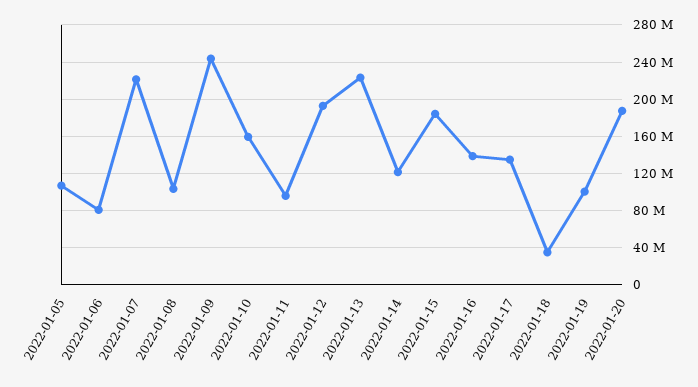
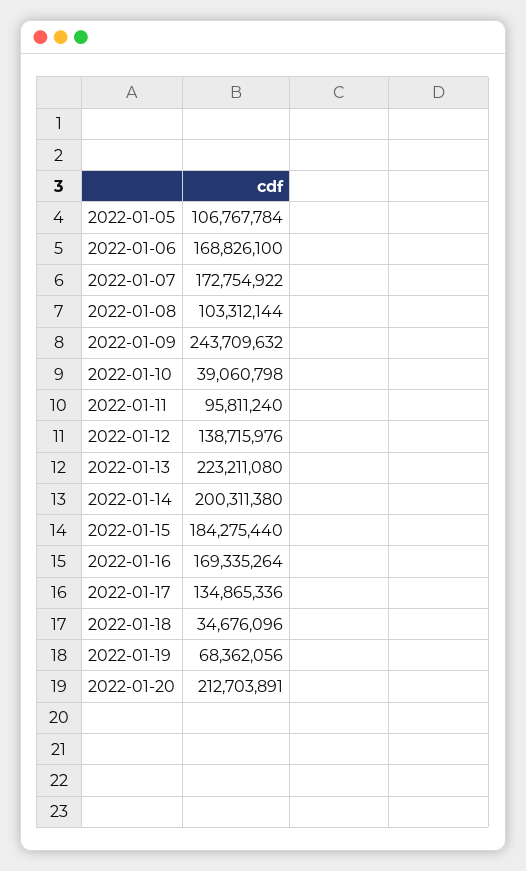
  {
    "2022-01-05": 106767784,
-   "2022-01-06": 80000000,
+   "2022-01-06": 168826100,
-   "2022-01-07": 220000000,
+   "2022-01-07": 172754922,
    "2022-01-08": 103312144,
    "2022-01-09": 243709632,
-   "2022-01-10": 160000000,
+   "2022-01-10": 39060798,
    "2022-01-11": 95811240,
-   "2022-01-12": 190000000,
+   "2022-01-12": 138715976,
    "2022-01-13": 223211080,
-   "2022-01-14": 120000000,
+   "2022-01-14": 200311380,
    "2022-01-15": 184275440,
-   "2022-01-16": 140000000,
+   "2022-01-16": 169335264,
    "2022-01-17": 134865336,
    "2022-01-18": 34676096,
-   "2022-01-19": 100000000,
+   "2022-01-19": 68362056,
-   "2022-01-20": 190000000
+   "2022-01-20": 212703891
  }

